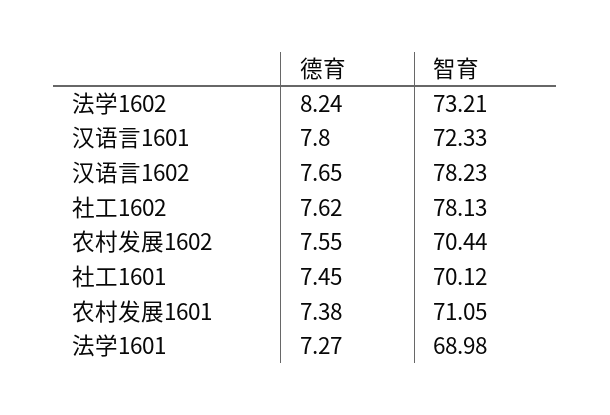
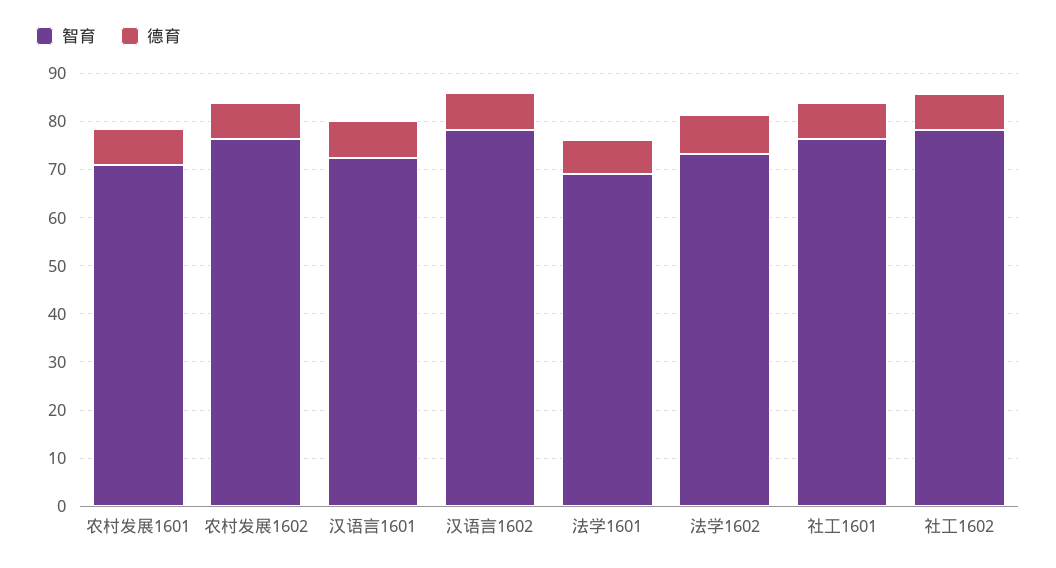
  {
    "德育": {
      "法学1602": 8.24,
      "汉语言1601": 7.8,
      "汉语言1602": 7.65,
      "社工1602": 7.62,
      "农村发展1602": 7.55,
      "社工1601": 7.45,
      "农村发展1601": 7.38,
      "法学1601": 7.27
    },
    "智育": {
      "法学1602": 73.21,
      "汉语言1601": 72.33,
      "汉语言1602": 78.23,
      "社工1602": 78.13,
-     "农村发展1602": 70.44,
+     "农村发展1602": 76,
-     "社工1601": 70.12,
+     "社工1601": 76,
      "农村发展1601": 71.05,
      "法学1601": 68.98
    }
  }

